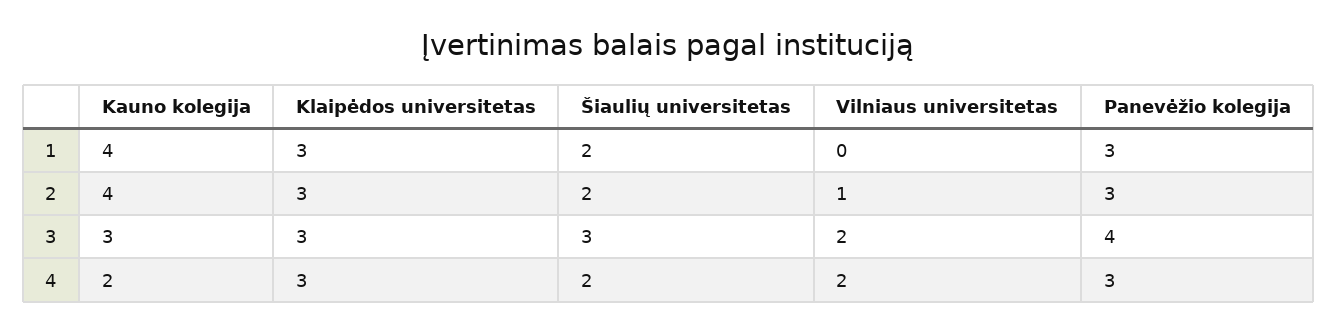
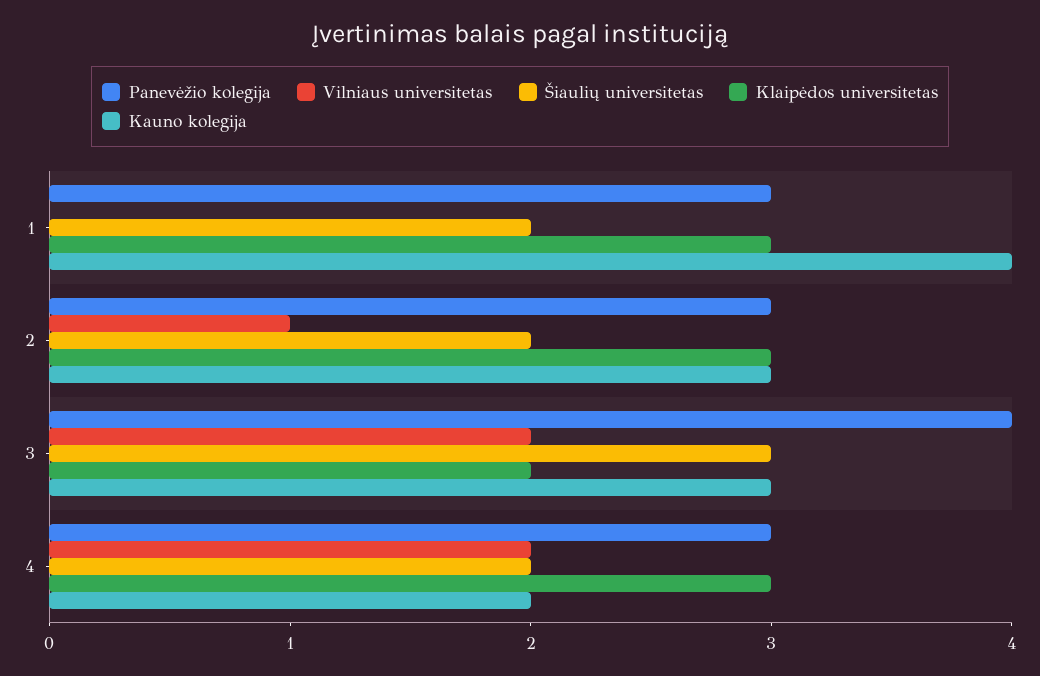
  {
    "Kauno kolegija": {
      "1": 4,
-     "2": 4,
+     "2": 3,
      "3": 3,
      "4": 2
    },
    "Klaipėdos universitetas": {
      "1": 3,
      "2": 3,
-     "3": 3,
+     "3": 2,
      "4": 3
    },
    "Šiaulių universitetas": {
      "1": 2,
      "2": 2,
      "3": 3,
      "4": 2
    },
    "Vilniaus universitetas": {
      "1": 0,
      "2": 1,
      "3": 2,
      "4": 2
    },
    "Panevėžio kolegija": {
      "1": 3,
      "2": 3,
      "3": 4,
      "4": 3
    }
  }

